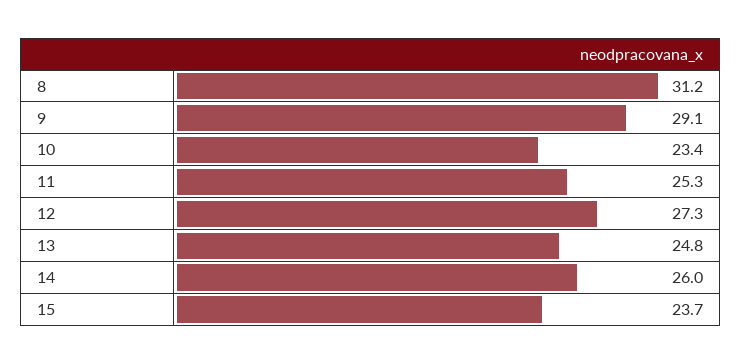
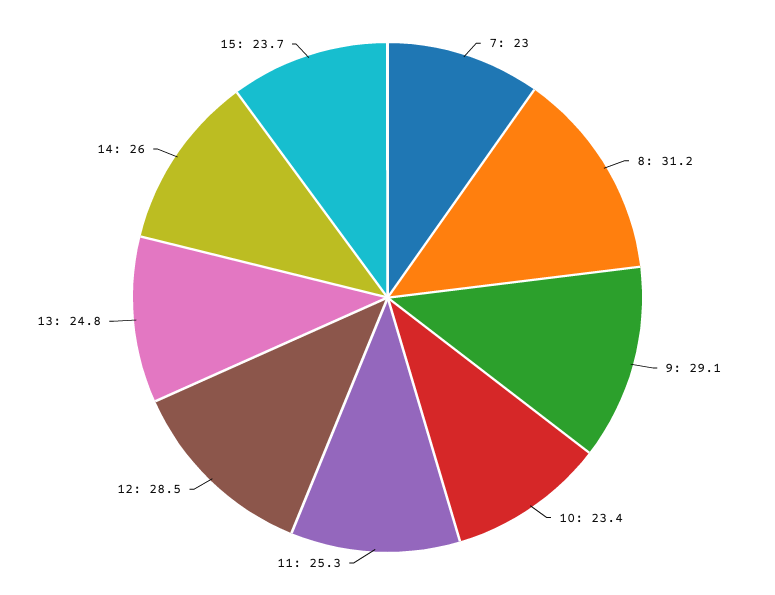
  {
    "8": 31.2,
    "9": 29.1,
    "10": 23.4,
    "11": 25.3,
-   "12": 27.3,
+   "12": 28.5,
    "13": 24.8,
    "14": 26,
-   "15": 23.7
+   "15": 23.7,
+   "7": 23
  }

